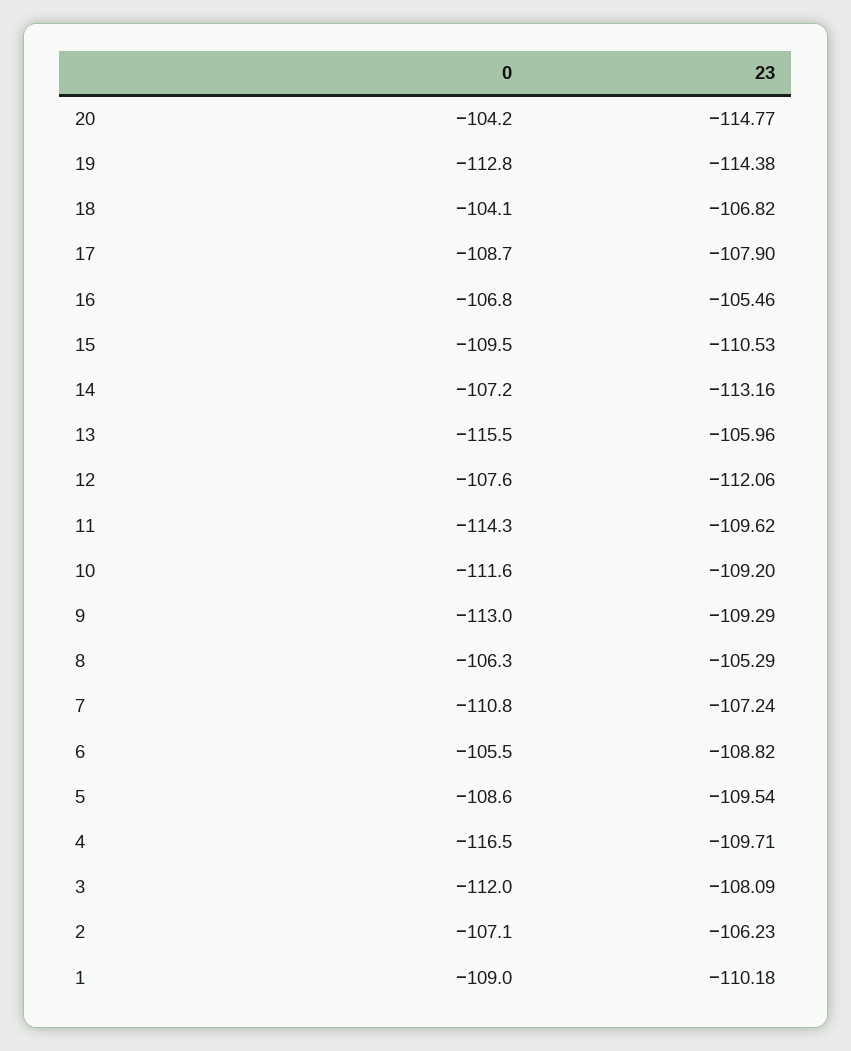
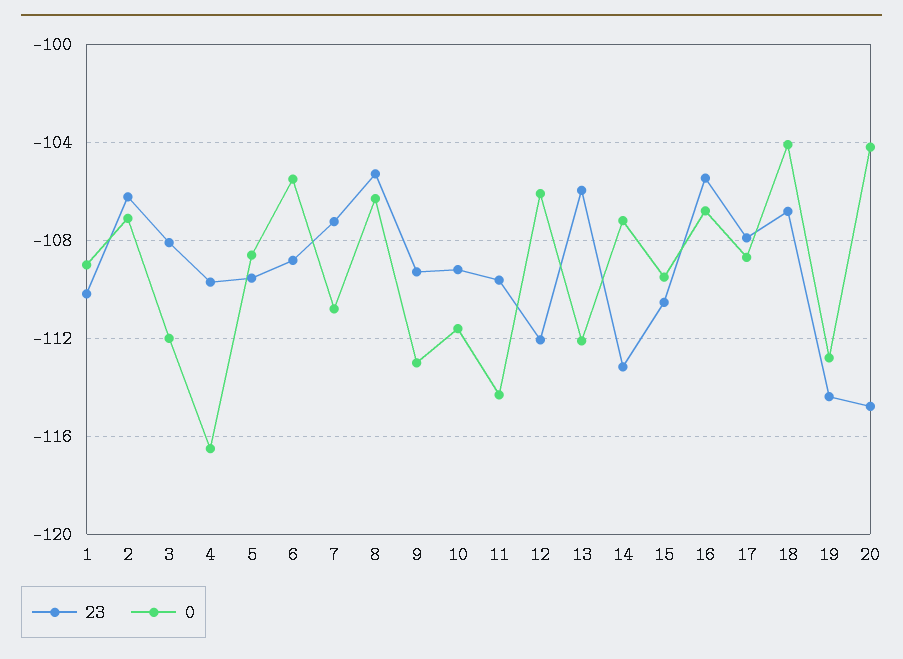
  {
    "0": {
      "20": -104.2,
      "19": -112.8,
      "18": -104.1,
      "17": -108.7,
      "16": -106.8,
      "15": -109.5,
      "14": -107.2,
-     "13": -115.5,
+     "13": -112,
-     "12": -107.6,
+     "12": -106,
      "11": -114.3,
      "10": -111.6,
      "9": -113,
      "8": -106.3,
      "7": -110.8,
      "6": -105.5,
      "5": -108.6,
      "4": -116.5,
      "3": -112,
      "2": -107.1,
      "1": -109
    },
    "23": {
      "20": -114.77,
      "19": -114.38,
      "18": -106.82,
      "17": -107.9,
      "16": -105.46,
      "15": -110.53,
      "14": -113.16,
      "13": -105.96,
      "12": -112.06,
      "11": -109.62,
      "10": -109.2,
      "9": -109.29,
      "8": -105.29,
      "7": -107.24,
      "6": -108.82,
      "5": -109.54,
      "4": -109.71,
      "3": -108.09,
      "2": -106.23,
      "1": -110.18
    }
  }

